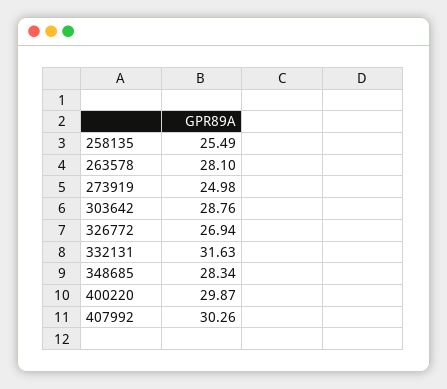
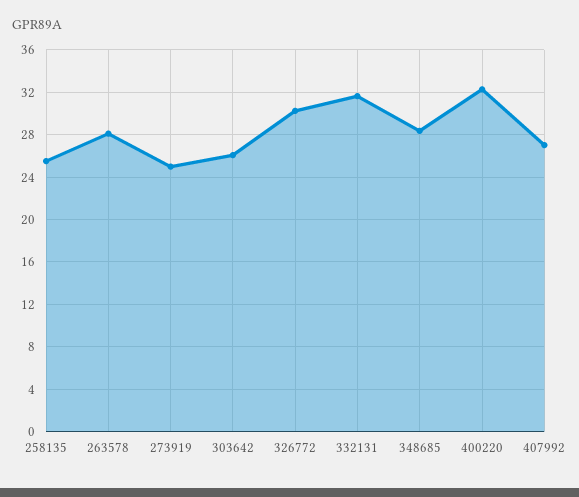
  {
    "258135": 25.49,
    "263578": 28.1,
    "273919": 24.98,
-   "303642": 28.76,
+   "303642": 26,
-   "326772": 26.94,
+   "326772": 30,
    "332131": 31.63,
    "348685": 28.34,
-   "400220": 29.87,
+   "400220": 32,
-   "407992": 30.26
+   "407992": 27
  }

